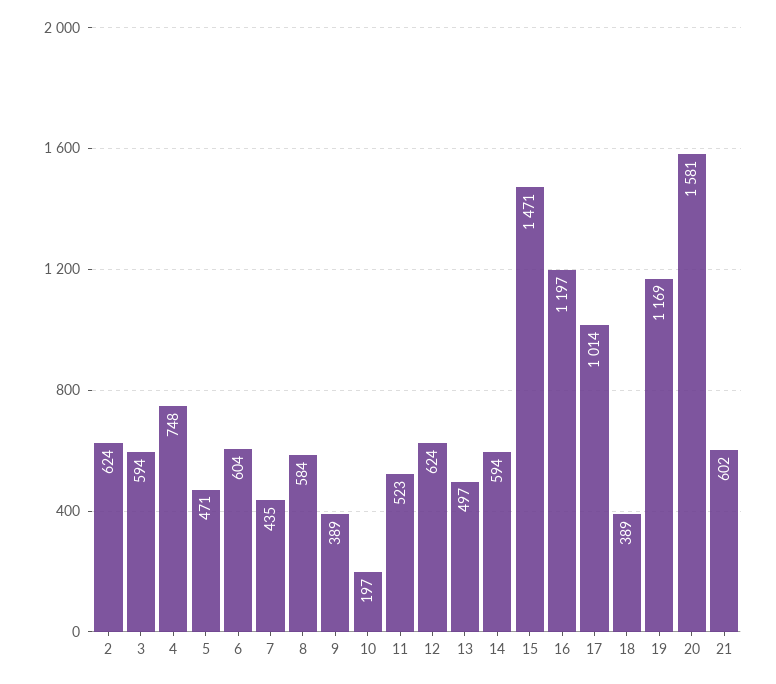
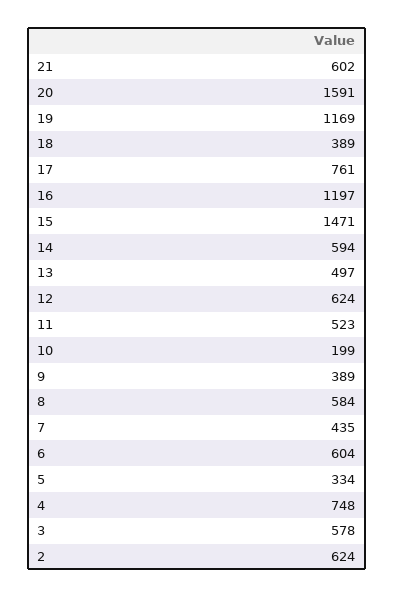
  {
    "2": 624,
-   "3": 594,
+   "3": 578,
    "4": 748,
-   "5": 471,
+   "5": 334,
    "6": 604,
    "7": 435,
    "8": 584,
    "9": 389,
-   "10": 197,
+   "10": 199,
    "11": 523,
    "12": 624,
    "13": 497,
    "14": 594,
    "15": 1471,
    "16": 1197,
-   "17": 1014,
+   "17": 761,
    "18": 389,
    "19": 1169,
-   "20": 1581,
+   "20": 1591,
    "21": 602
  }

